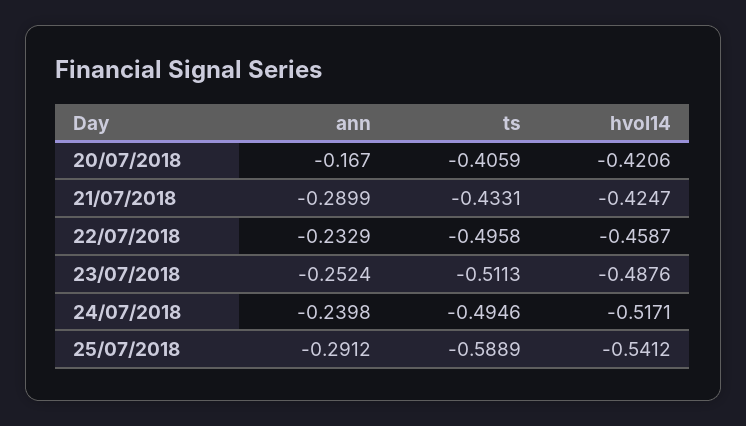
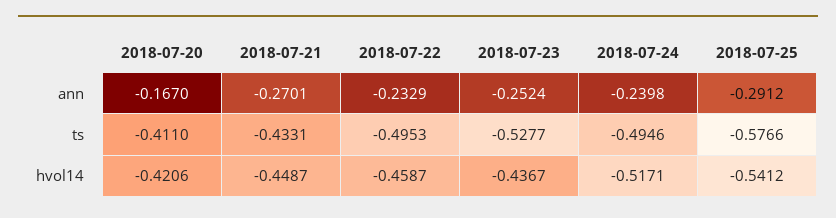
  {
    "ann": {
      "20/07/2018": -0.167,
-     "21/07/2018": -0.2899,
+     "21/07/2018": -0.2701,
      "22/07/2018": -0.2329,
      "23/07/2018": -0.2524,
      "24/07/2018": -0.2398,
      "25/07/2018": -0.2912
    },
    "ts": {
-     "20/07/2018": -0.4059,
+     "20/07/2018": -0.411,
      "21/07/2018": -0.4331,
-     "22/07/2018": -0.4958,
+     "22/07/2018": -0.4953,
-     "23/07/2018": -0.5113,
+     "23/07/2018": -0.5277,
      "24/07/2018": -0.4946,
-     "25/07/2018": -0.5889
+     "25/07/2018": -0.5766
    },
    "hvol14": {
      "20/07/2018": -0.4206,
-     "21/07/2018": -0.4247,
+     "21/07/2018": -0.4487,
      "22/07/2018": -0.4587,
-     "23/07/2018": -0.4876,
+     "23/07/2018": -0.4367,
      "24/07/2018": -0.5171,
      "25/07/2018": -0.5412
    }
  }

